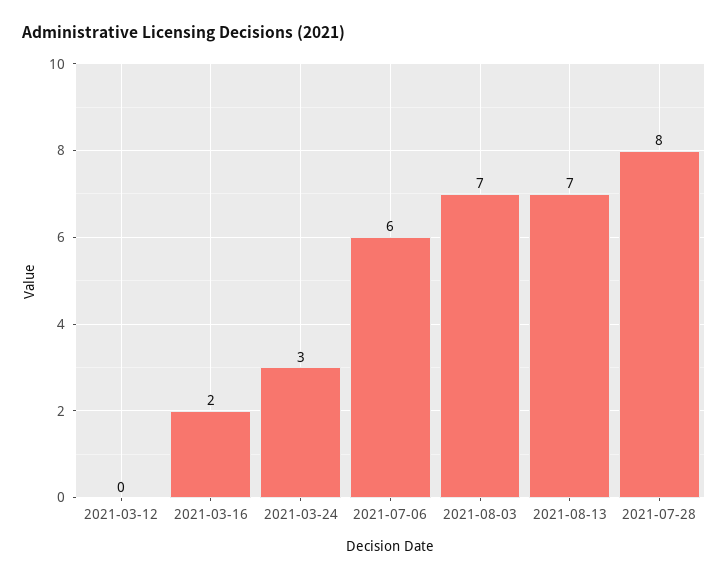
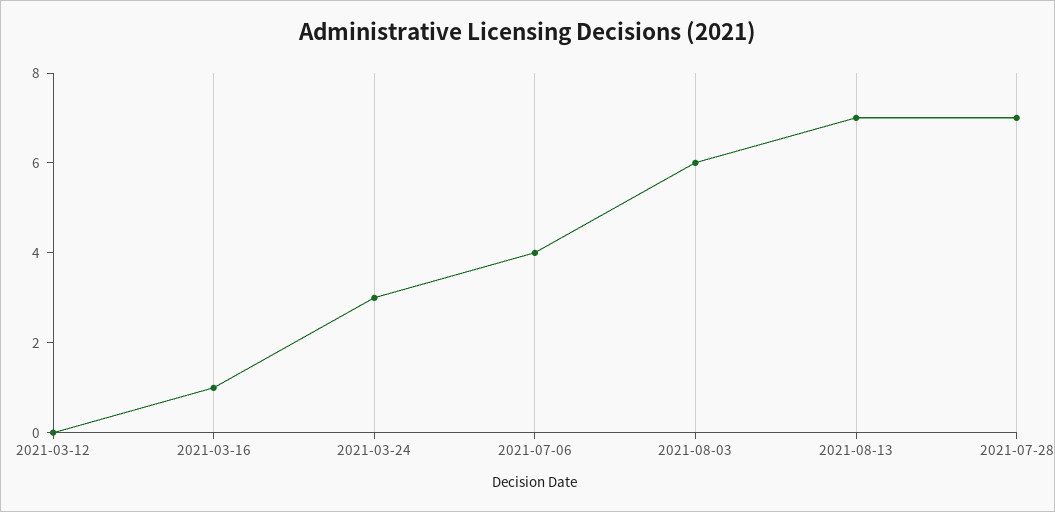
  {
    "2021-03-12": 0,
-   "2021-03-16": 2,
+   "2021-03-16": 1,
    "2021-03-24": 3,
-   "2021-07-06": 6,
+   "2021-07-06": 4,
-   "2021-08-03": 7,
+   "2021-08-03": 6,
    "2021-08-13": 7,
-   "2021-07-28": 8
+   "2021-07-28": 7
  }

